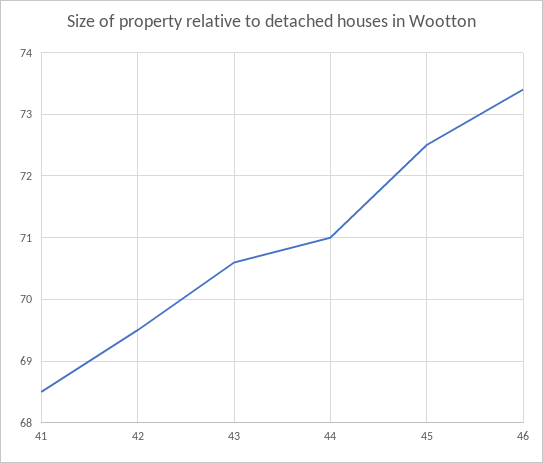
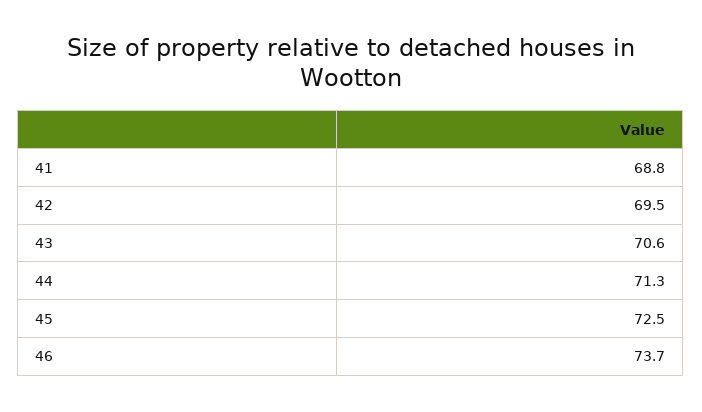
  {
-   "41": 68.5,
+   "41": 68.8,
    "42": 69.5,
    "43": 70.6,
-   "44": 71,
+   "44": 71.3,
    "45": 72.5,
-   "46": 73.4
+   "46": 73.7
  }

